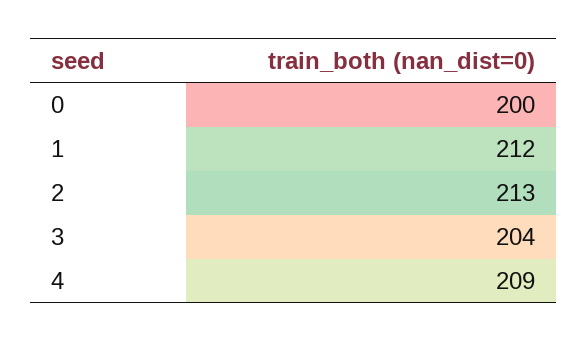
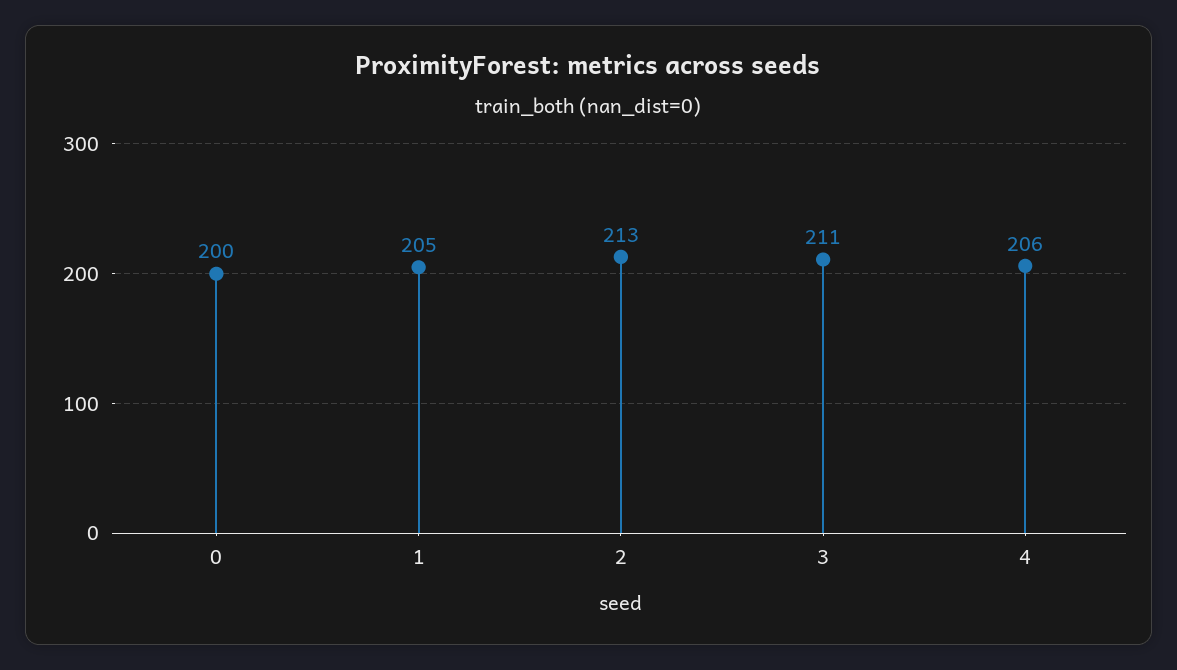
  {
    "0": 200,
-   "1": 212,
+   "1": 205,
    "2": 213,
-   "3": 204,
+   "3": 211,
-   "4": 209
+   "4": 206
  }

